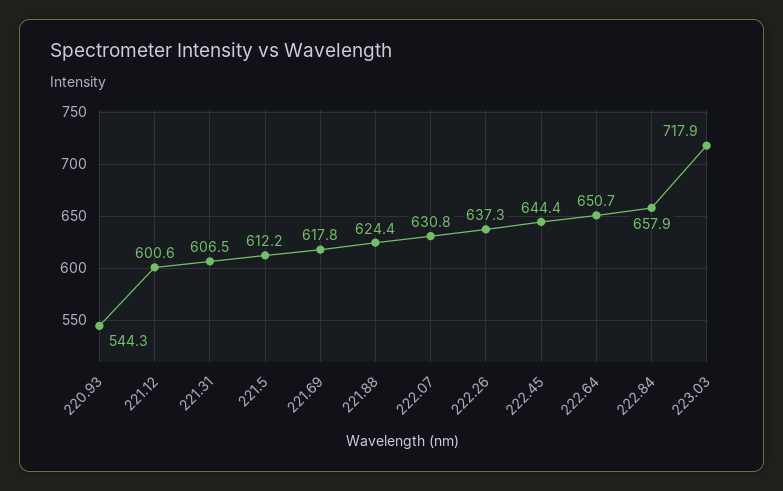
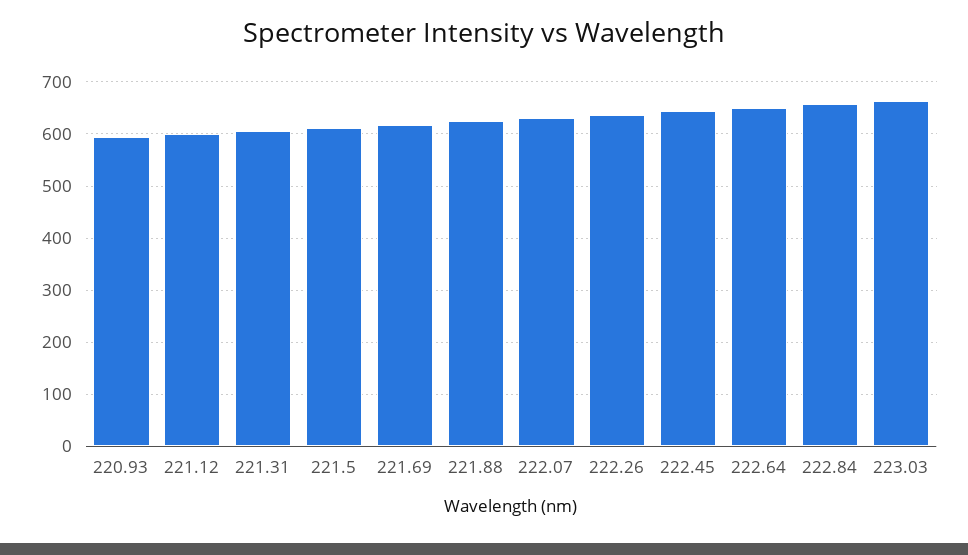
  {
-   "220.93": 544.3,
+   "220.93": 600,
    "221.12": 600.6,
    "221.31": 606.5,
    "221.5": 612.2,
    "221.69": 617.8,
    "221.88": 624.4,
    "222.07": 630.8,
    "222.26": 637.3,
    "222.45": 644.4,
    "222.64": 650.7,
    "222.84": 657.9,
-   "223.03": 717.9
+   "223.03": 660
  }

